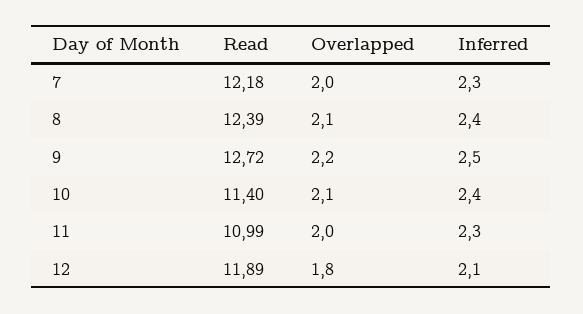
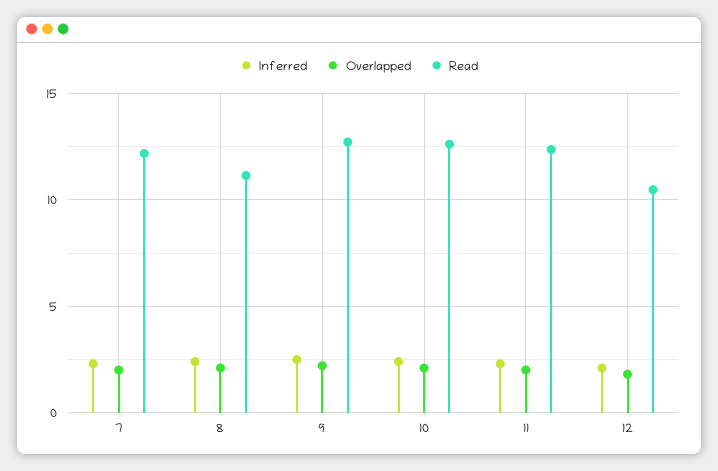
  {
    "Read": {
      "7": 12.18,
-     "8": 12.39,
+     "8": 11,
      "9": 12.72,
-     "10": 11.4,
+     "10": 12.5,
-     "11": 10.99,
+     "11": 12.5,
-     "12": 11.89
+     "12": 10.5
    },
    "Overlapped": {
      "7": 2,
      "8": 2.1,
      "9": 2.2,
      "10": 2.1,
      "11": 2,
      "12": 1.8
    },
    "Inferred": {
      "7": 2.3,
      "8": 2.4,
      "9": 2.5,
      "10": 2.4,
      "11": 2.3,
      "12": 2.1
    }
  }

